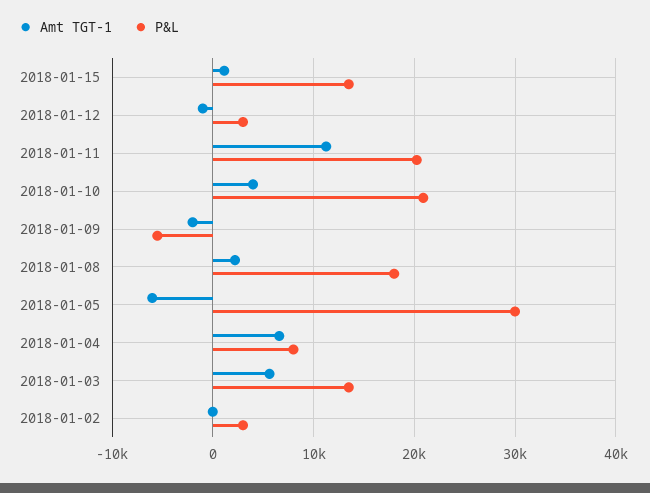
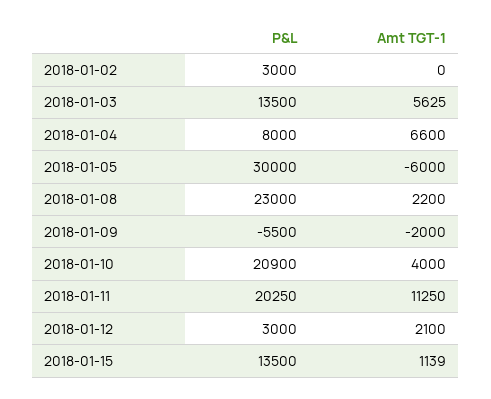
  {
    "Amt TGT-1": {
      "2018-01-15": 1139,
-     "2018-01-12": -1000,
+     "2018-01-12": 2100,
      "2018-01-11": 11250,
      "2018-01-10": 4000,
      "2018-01-09": -2000,
      "2018-01-08": 2200,
      "2018-01-05": -6000,
      "2018-01-04": 6600,
      "2018-01-03": 5625,
      "2018-01-02": 0
    },
    "P&L": {
      "2018-01-15": 13500,
      "2018-01-12": 3000,
      "2018-01-11": 20250,
      "2018-01-10": 20900,
      "2018-01-09": -5500,
-     "2018-01-08": 18000,
+     "2018-01-08": 23000,
      "2018-01-05": 30000,
      "2018-01-04": 8000,
      "2018-01-03": 13500,
      "2018-01-02": 3000
    }
  }

